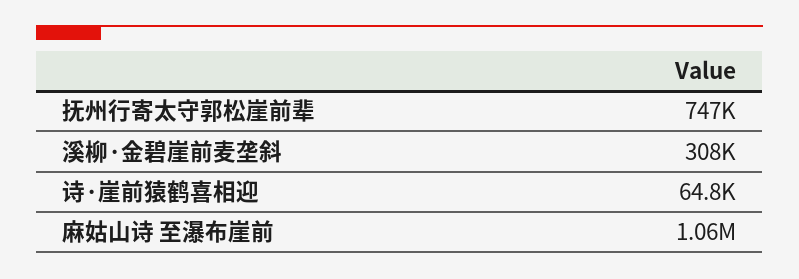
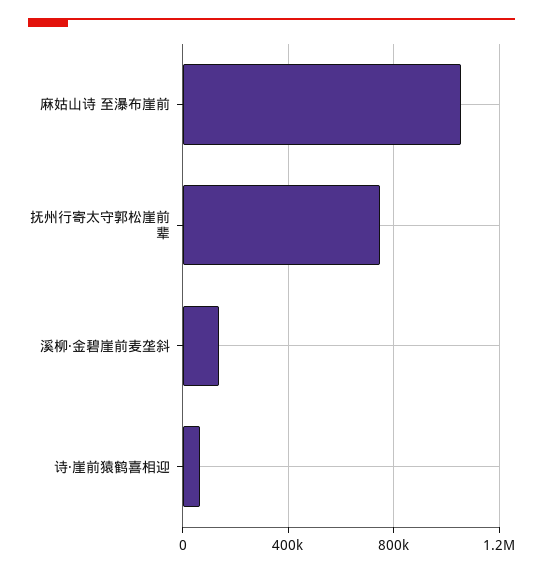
  {
    "抚州行寄太守郭松崖前辈": 747000,
-   "溪柳·金碧崖前麦垄斜": 308000,
+   "溪柳·金碧崖前麦垄斜": 150000,
    "诗·崖前猿鹤喜相迎": 64800,
    "麻姑山诗 至瀑布崖前": 1060000
  }

